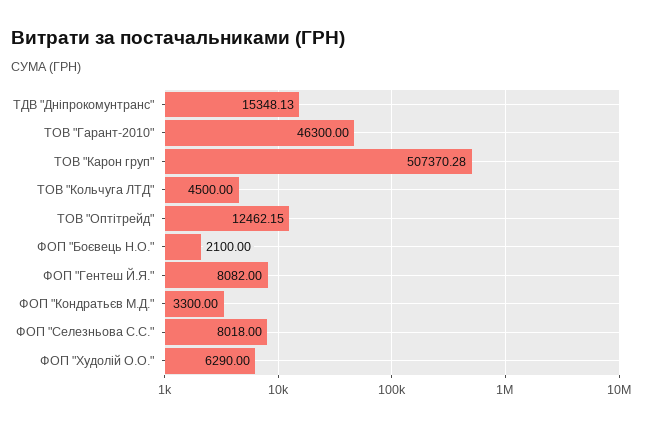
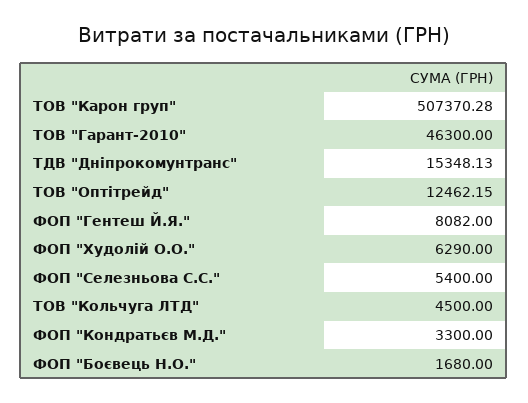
  {
    "ТДВ \"Дніпрокомунтранс\"": 15348.13,
    "ТОВ \"Гарант-2010\"": 46300,
    "ТОВ \"Карон груп\"": 507370.28,
    "ТОВ \"Кольчуга ЛТД\"": 4500,
    "ТОВ \"Оптітрейд\"": 12462.15,
-   "ФОП \"Боєвець Н.О.\"": 2100,
+   "ФОП \"Боєвець Н.О.\"": 1680,
    "ФОП \"Гентеш Й.Я.\"": 8082,
    "ФОП \"Кондратьєв М.Д.\"": 3300,
-   "ФОП \"Селезньова С.С.\"": 8018,
+   "ФОП \"Селезньова С.С.\"": 5400,
    "ФОП \"Худолій О.О.\"": 6290
  }

